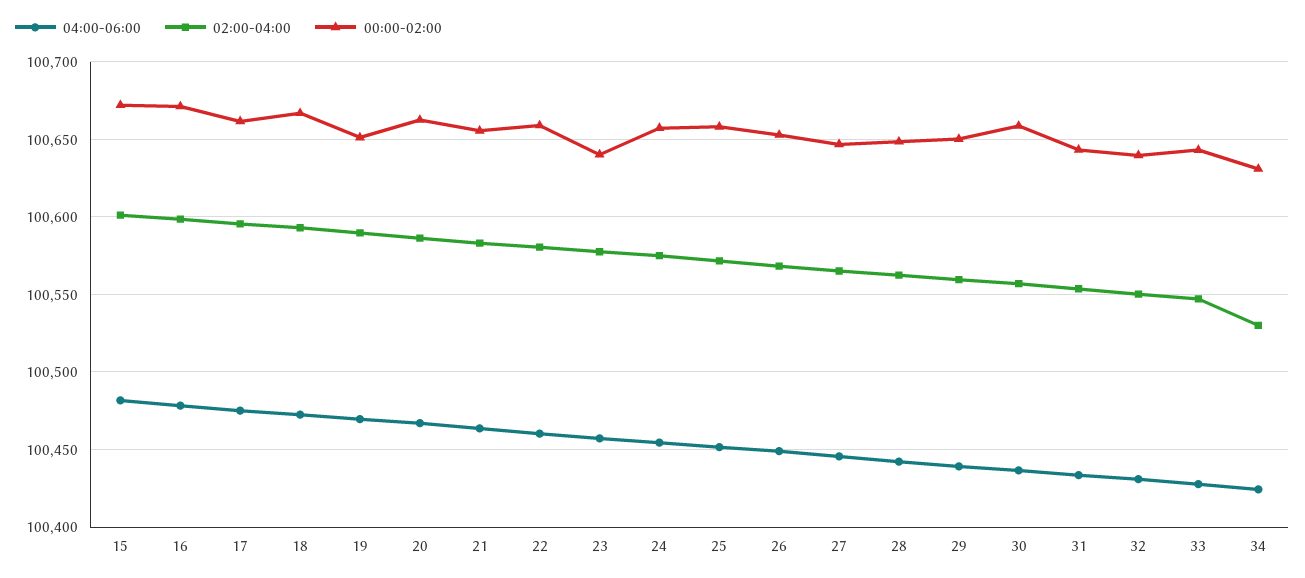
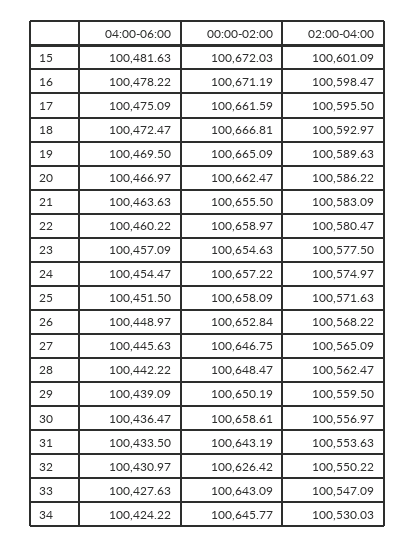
  {
    "04:00-06:00": {
      "15": 100481.63,
      "16": 100478.22,
      "17": 100475.09,
      "18": 100472.47,
      "19": 100469.5,
      "20": 100466.97,
      "21": 100463.63,
      "22": 100460.22,
      "23": 100457.09,
      "24": 100454.47,
      "25": 100451.5,
      "26": 100448.97,
      "27": 100445.63,
      "28": 100442.22,
      "29": 100439.09,
      "30": 100436.47,
      "31": 100433.5,
      "32": 100430.97,
      "33": 100427.63,
      "34": 100424.22
    },
    "02:00-04:00": {
      "15": 100601.09,
      "16": 100598.47,
      "17": 100595.5,
      "18": 100592.97,
      "19": 100589.63,
      "20": 100586.22,
      "21": 100583.09,
      "22": 100580.47,
      "23": 100577.5,
      "24": 100574.97,
      "25": 100571.63,
      "26": 100568.22,
      "27": 100565.09,
      "28": 100562.47,
      "29": 100559.5,
      "30": 100556.97,
      "31": 100553.63,
      "32": 100550.22,
      "33": 100547.09,
      "34": 100530.03
    },
    "00:00-02:00": {
      "15": 100672.03,
      "16": 100671.19,
      "17": 100661.59,
      "18": 100666.81,
-     "19": 100650,
+     "19": 100665.09,
      "20": 100662.47,
      "21": 100655.5,
      "22": 100658.97,
-     "23": 100640,
+     "23": 100654.63,
      "24": 100657.22,
      "25": 100658.09,
      "26": 100652.84,
      "27": 100646.75,
      "28": 100648.47,
      "29": 100650.19,
      "30": 100658.61,
      "31": 100643.19,
-     "32": 100640,
+     "32": 100626.42,
      "33": 100643.09,
-     "34": 100630
+     "34": 100645.77
    }
  }

